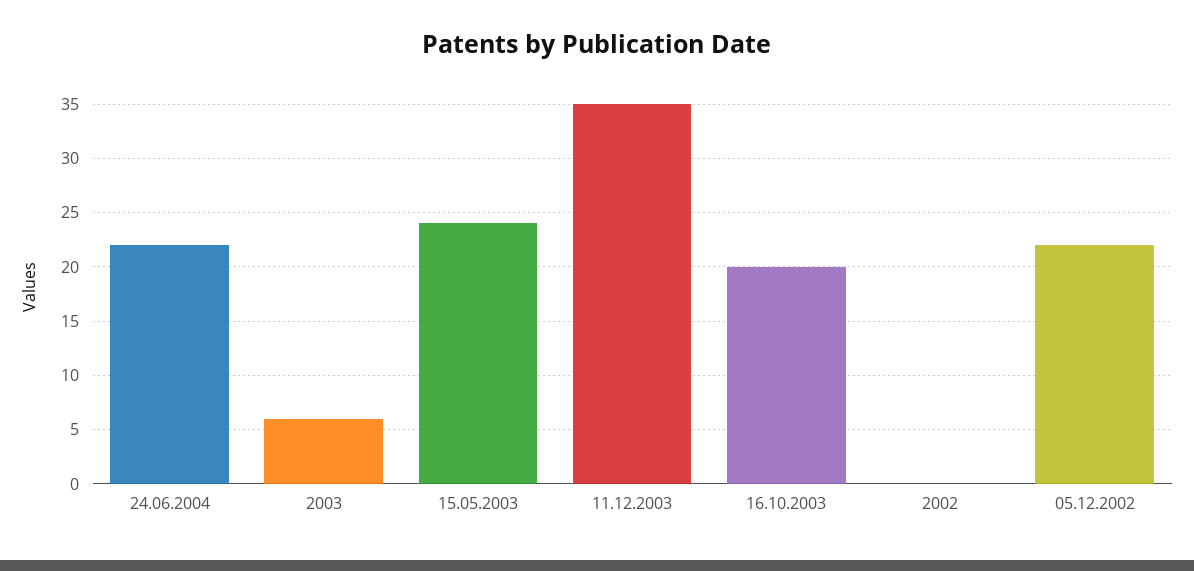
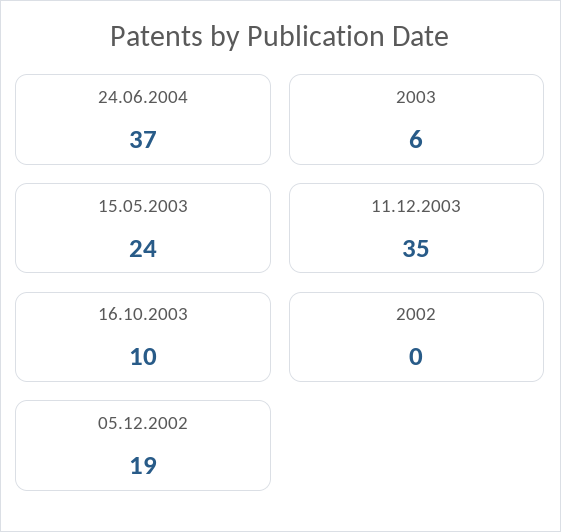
  {
-   "24.06.2004": 22,
+   "24.06.2004": 37,
    "2003": 6,
    "15.05.2003": 24,
    "11.12.2003": 35,
-   "16.10.2003": 20,
+   "16.10.2003": 10,
    "2002": 0,
-   "05.12.2002": 22
+   "05.12.2002": 19
  }

